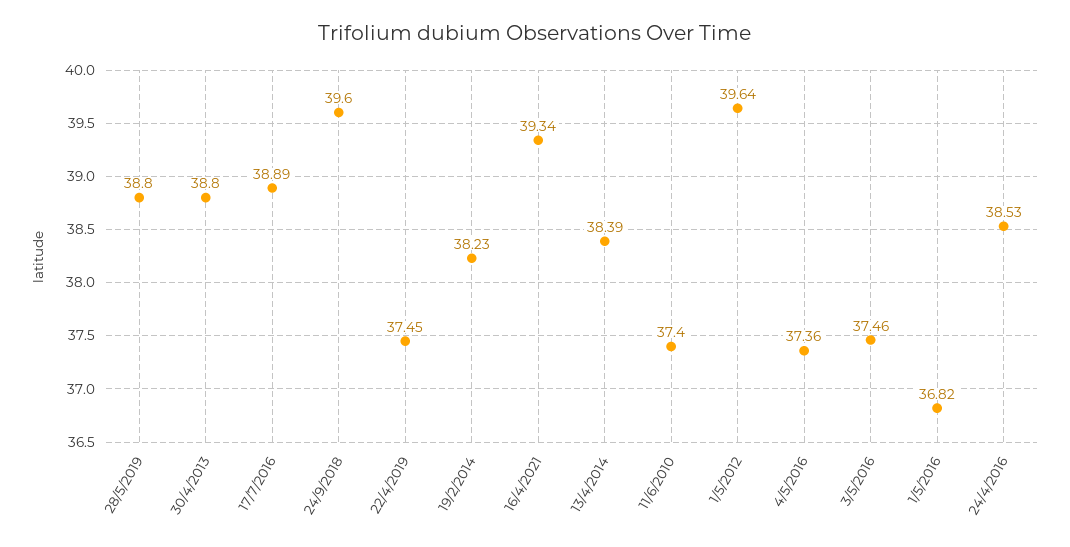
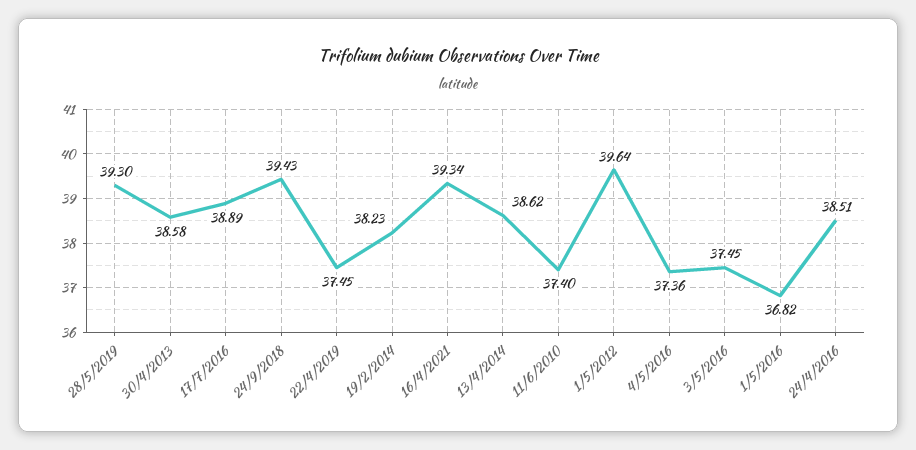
  {
-   "28/5/2019": 38.8,
+   "28/5/2019": 39.3,
-   "30/4/2013": 38.8,
+   "30/4/2013": 38.58,
    "17/7/2016": 38.89,
-   "24/9/2018": 39.6,
+   "24/9/2018": 39.43,
    "22/4/2019": 37.45,
    "19/2/2014": 38.23,
    "16/4/2021": 39.34,
-   "13/4/2014": 38.39,
+   "13/4/2014": 38.62,
    "11/6/2010": 37.4,
    "1/5/2012": 39.64,
    "4/5/2016": 37.36,
-   "3/5/2016": 37.46,
+   "3/5/2016": 37.45,
    "1/5/2016": 36.82,
-   "24/4/2016": 38.53
+   "24/4/2016": 38.51
  }

